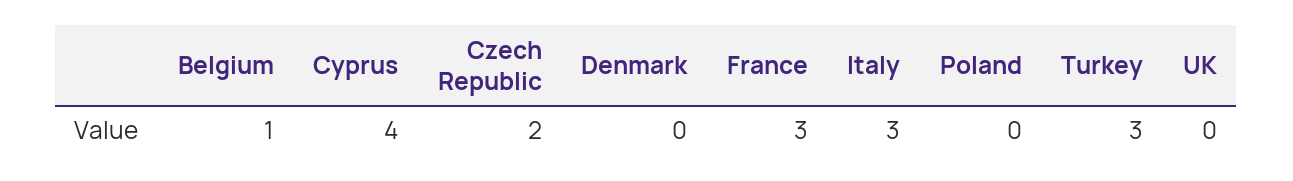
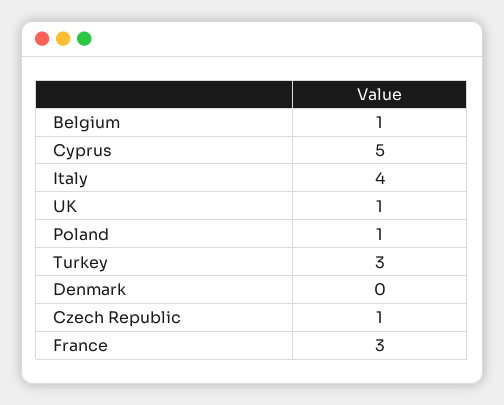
  {
    "Belgium": 1,
-   "Cyprus": 4,
+   "Cyprus": 5,
-   "Czech Republic": 2,
+   "Czech Republic": 1,
    "Denmark": 0,
    "France": 3,
-   "Italy": 3,
+   "Italy": 4,
-   "Poland": 0,
+   "Poland": 1,
    "Turkey": 3,
-   "UK": 0
+   "UK": 1
  }

